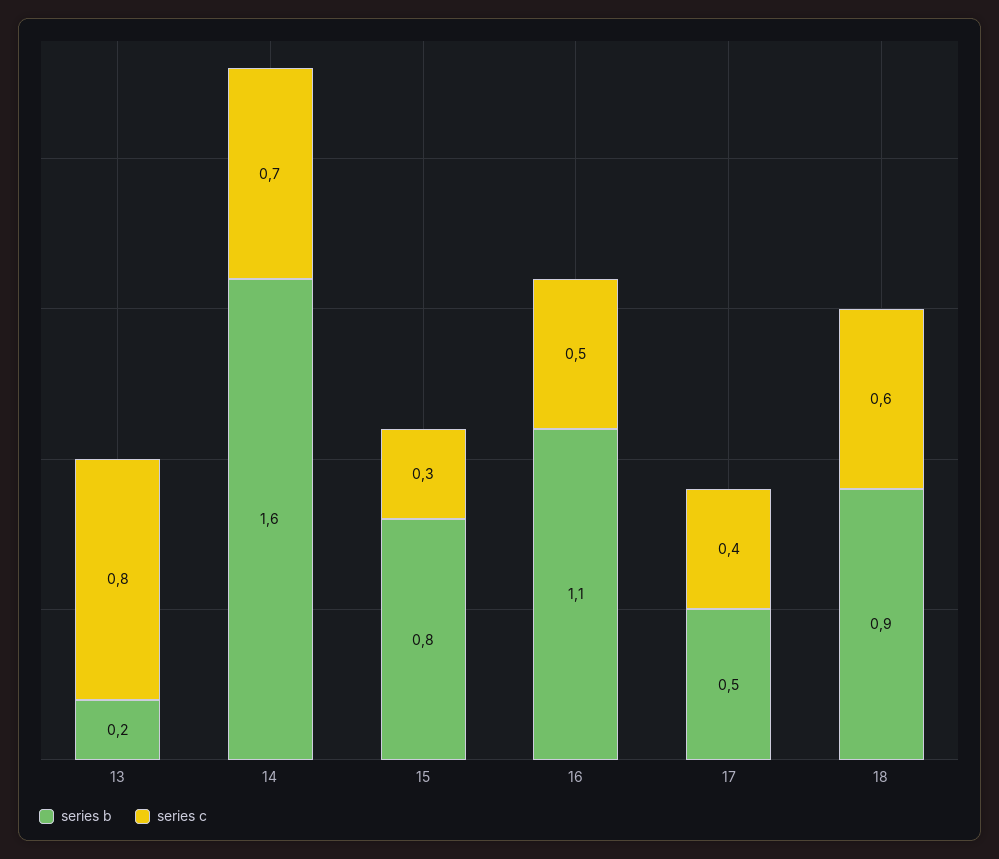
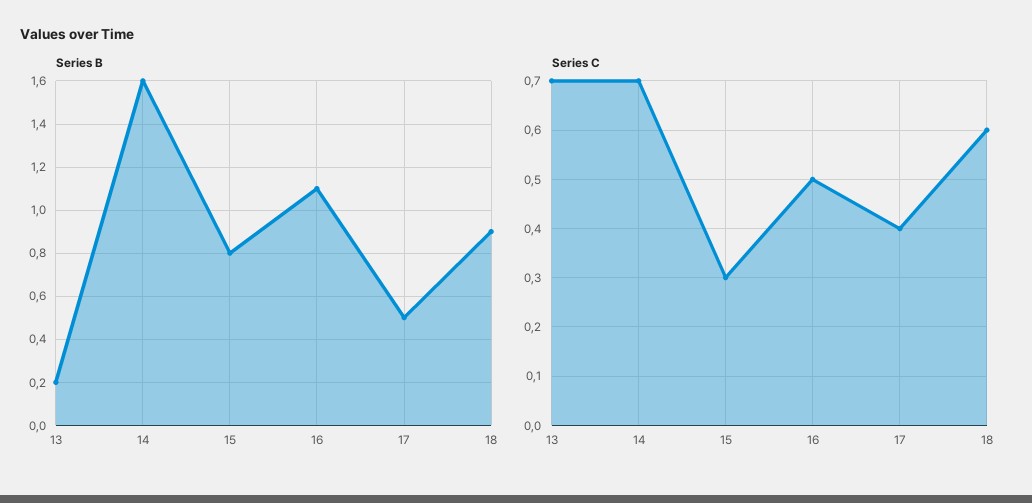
  {
    "series b": {
      "13": 0.2,
      "14": 1.6,
      "15": 0.8,
      "16": 1.1,
      "17": 0.5,
      "18": 0.9
    },
    "series c": {
-     "13": 0.8,
+     "13": 0.7,
      "14": 0.7,
      "15": 0.3,
      "16": 0.5,
      "17": 0.4,
      "18": 0.6
    }
  }

